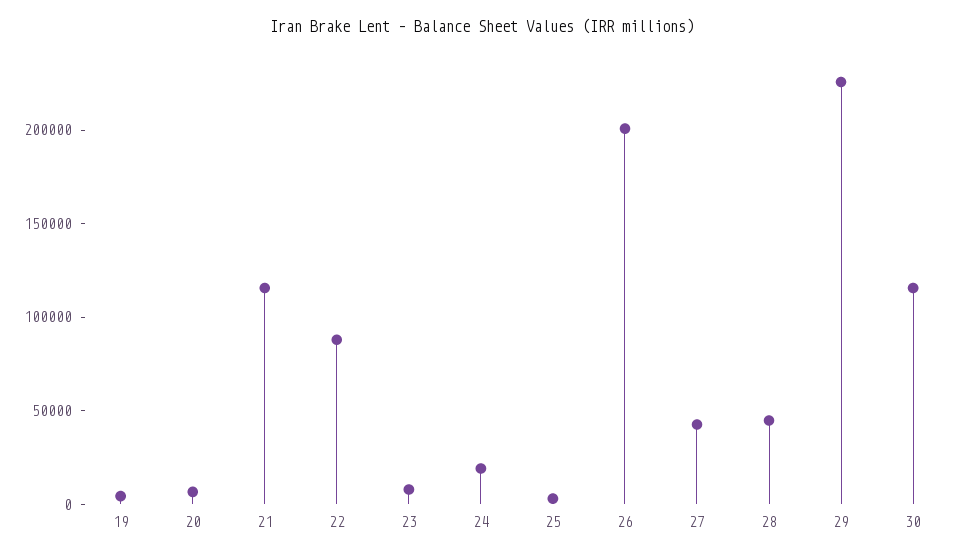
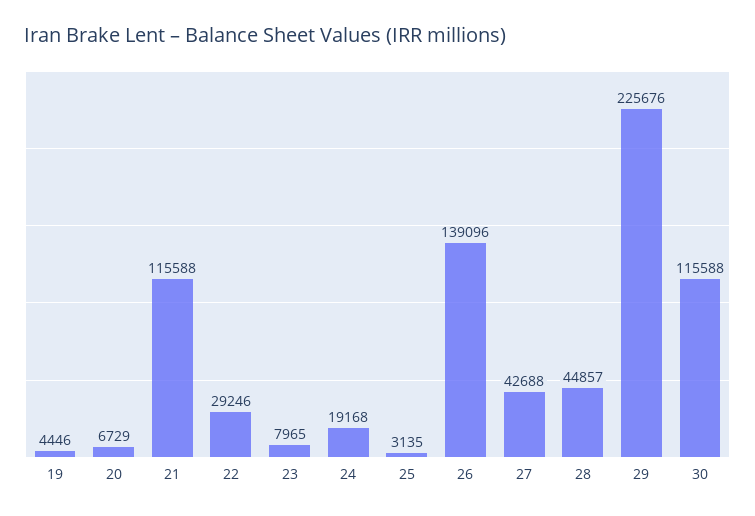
  {
    "19": 4446,
    "20": 6729,
    "21": 115588,
-   "22": 90000,
+   "22": 29246,
    "23": 7965,
    "24": 19168,
    "25": 3135,
-   "26": 200000,
+   "26": 139096,
    "27": 42688,
    "28": 44857,
    "29": 225676,
    "30": 115588
  }

